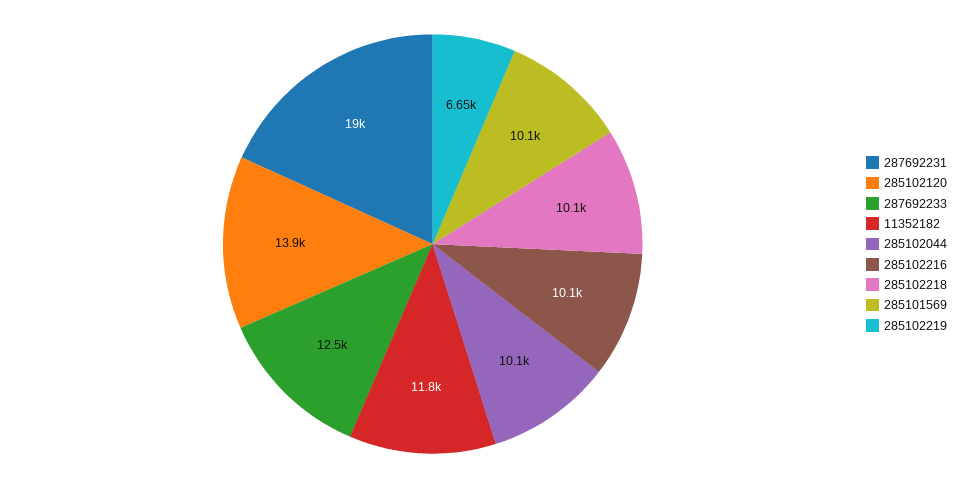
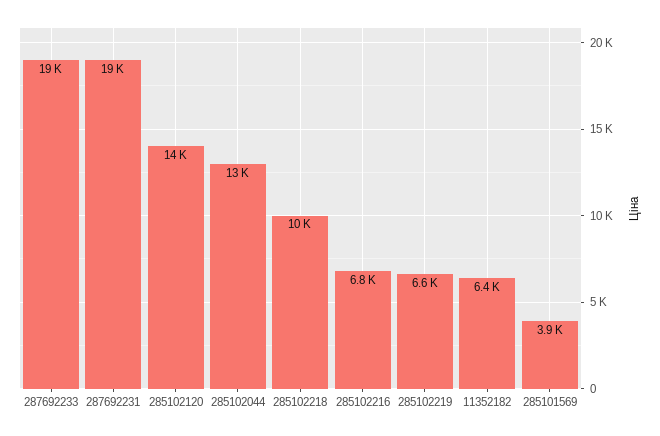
  {
    "287692231": 19000,
    "285102120": 13900,
-   "287692233": 12500,
+   "287692233": 19000,
-   "11352182": 11800,
+   "11352182": 6400,
-   "285102044": 10100,
+   "285102044": 13000,
-   "285102216": 10100,
+   "285102216": 6800,
    "285102218": 10100,
-   "285101569": 10100,
+   "285101569": 3900,
    "285102219": 6650
  }

